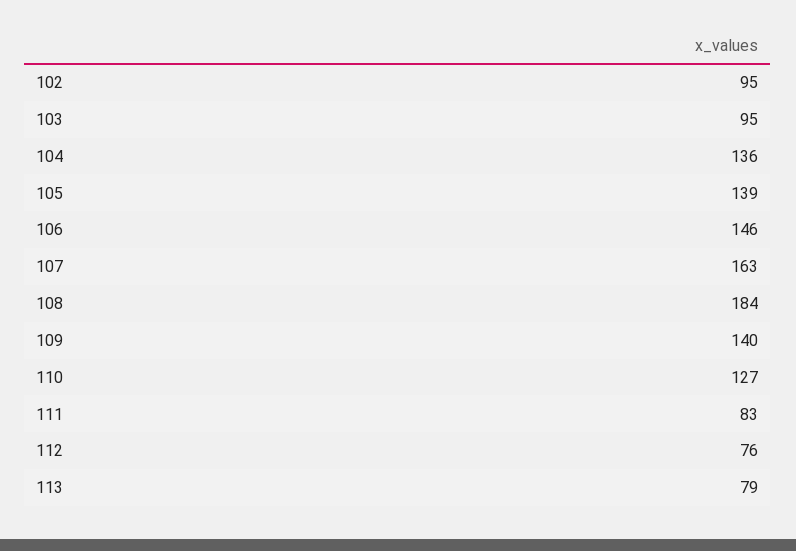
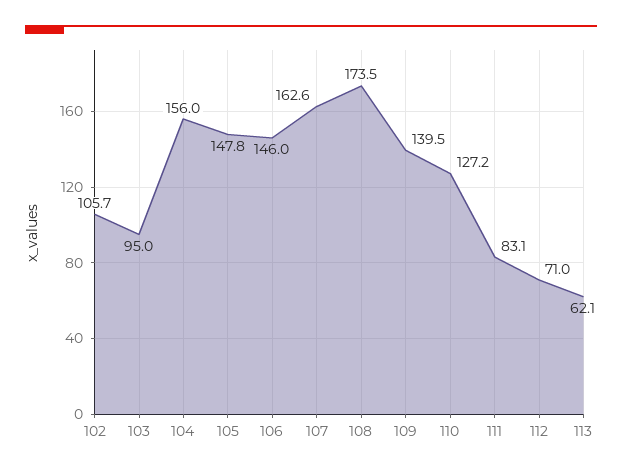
  {
-   "102": 95,
+   "102": 105.7,
    "103": 95,
-   "104": 136,
+   "104": 156,
-   "105": 139,
+   "105": 147.8,
    "106": 146,
    "107": 162.6,
-   "108": 184,
+   "108": 173.5,
    "109": 139.5,
    "110": 127.2,
    "111": 83.1,
-   "112": 76,
+   "112": 71,
-   "113": 79
+   "113": 62.1
  }

